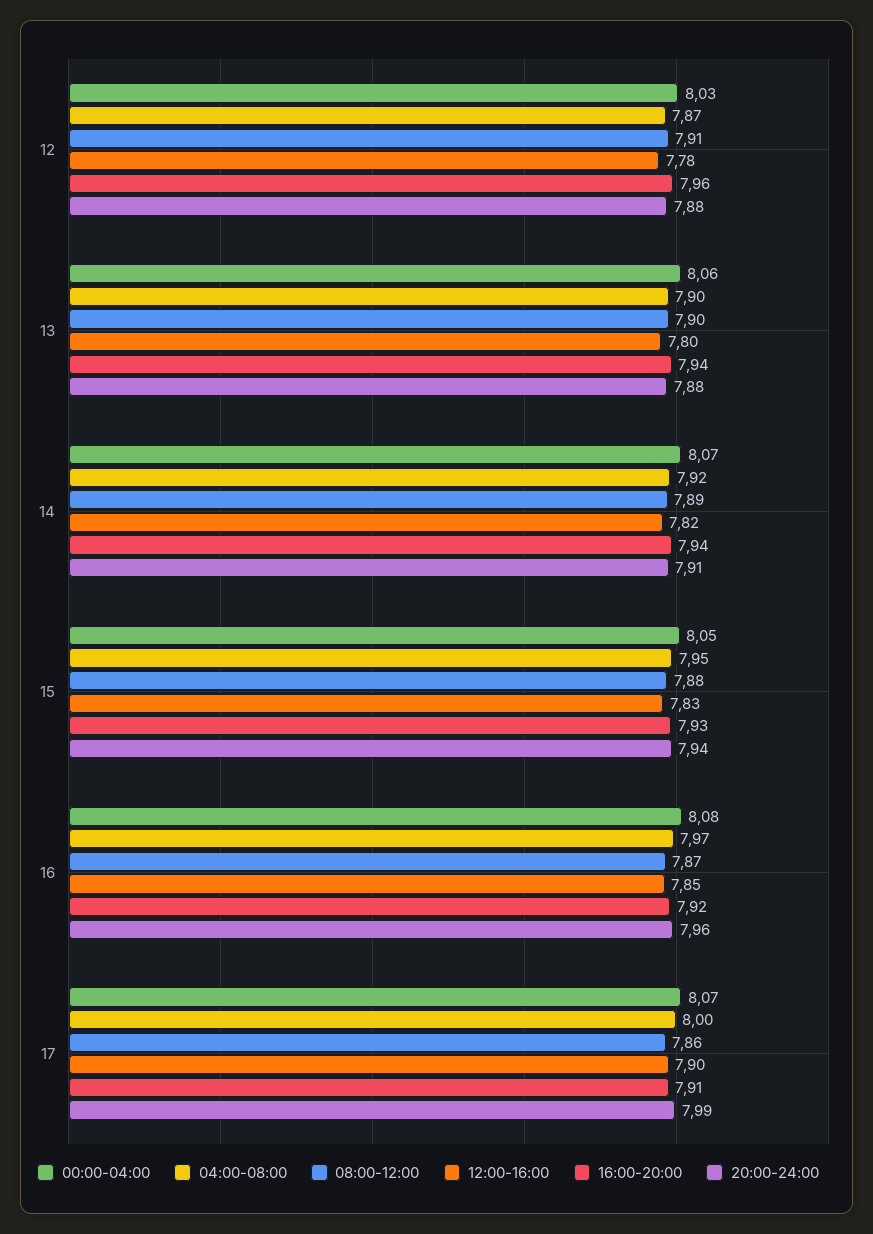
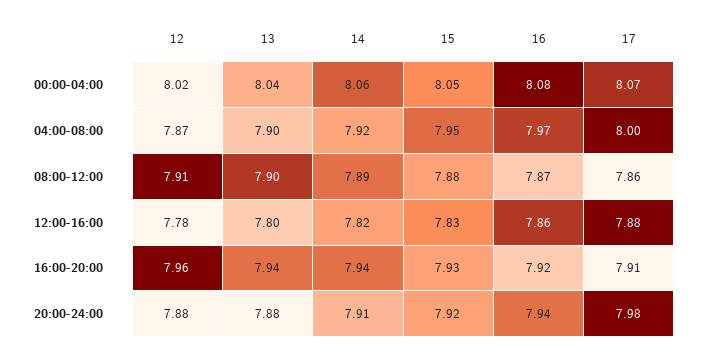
  {
    "00:00-04:00": {
-     "12": 8.03,
+     "12": 8.02,
-     "13": 8.06,
+     "13": 8.04,
-     "14": 8.07,
+     "14": 8.06,
      "15": 8.05,
      "16": 8.08,
      "17": 8.07
    },
    "04:00-08:00": {
      "12": 7.87,
      "13": 7.9,
      "14": 7.92,
      "15": 7.95,
      "16": 7.97,
      "17": 8
    },
    "08:00-12:00": {
      "12": 7.91,
      "13": 7.9,
      "14": 7.89,
      "15": 7.88,
      "16": 7.87,
      "17": 7.86
    },
    "12:00-16:00": {
      "12": 7.78,
      "13": 7.8,
      "14": 7.82,
      "15": 7.83,
-     "16": 7.85,
+     "16": 7.86,
-     "17": 7.9
+     "17": 7.88
    },
    "16:00-20:00": {
      "12": 7.96,
      "13": 7.94,
      "14": 7.94,
      "15": 7.93,
      "16": 7.92,
      "17": 7.91
    },
    "20:00-24:00": {
      "12": 7.88,
      "13": 7.88,
      "14": 7.91,
-     "15": 7.94,
+     "15": 7.92,
-     "16": 7.96,
+     "16": 7.94,
-     "17": 7.99
+     "17": 7.98
    }
  }

